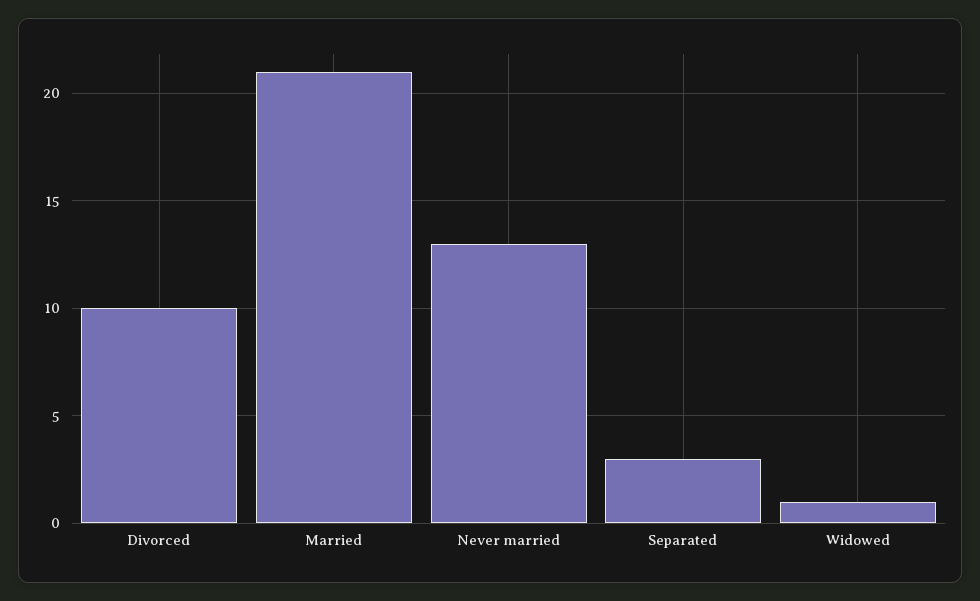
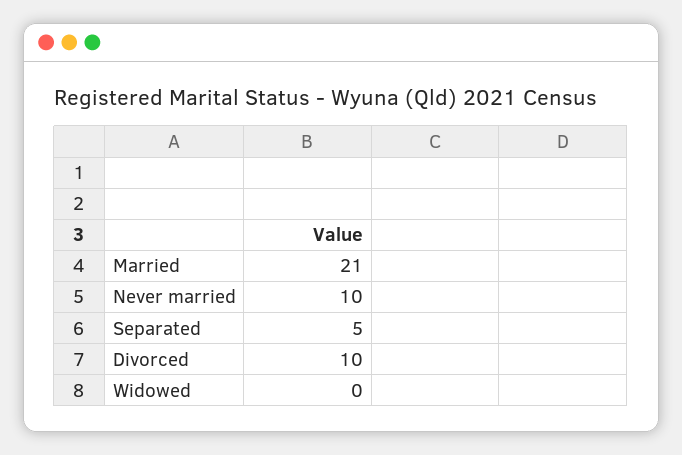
  {
    "Divorced": 10,
    "Married": 21,
-   "Never married": 13,
+   "Never married": 10,
-   "Separated": 3,
+   "Separated": 5,
-   "Widowed": 1
+   "Widowed": 0
  }

